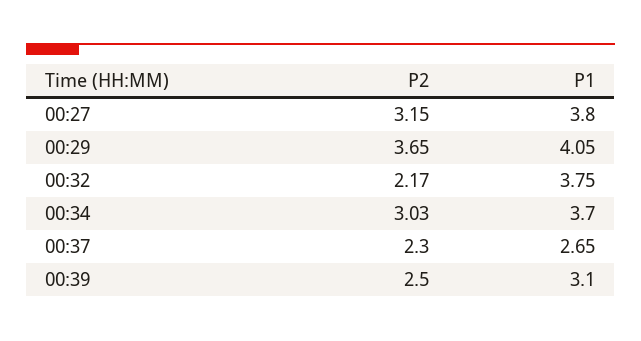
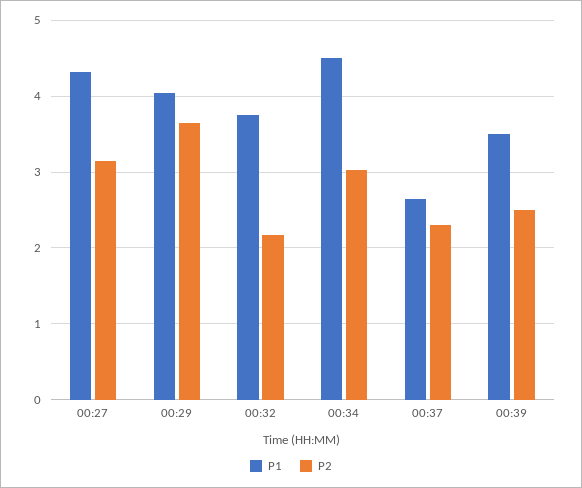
  {
    "P2": {
      "00:27": 3.15,
      "00:29": 3.65,
      "00:32": 2.17,
      "00:34": 3.03,
      "00:37": 2.3,
      "00:39": 2.5
    },
    "P1": {
-     "00:27": 3.8,
+     "00:27": 4.3,
      "00:29": 4.05,
      "00:32": 3.75,
-     "00:34": 3.7,
+     "00:34": 4.5,
      "00:37": 2.65,
-     "00:39": 3.1
+     "00:39": 3.5
    }
  }

